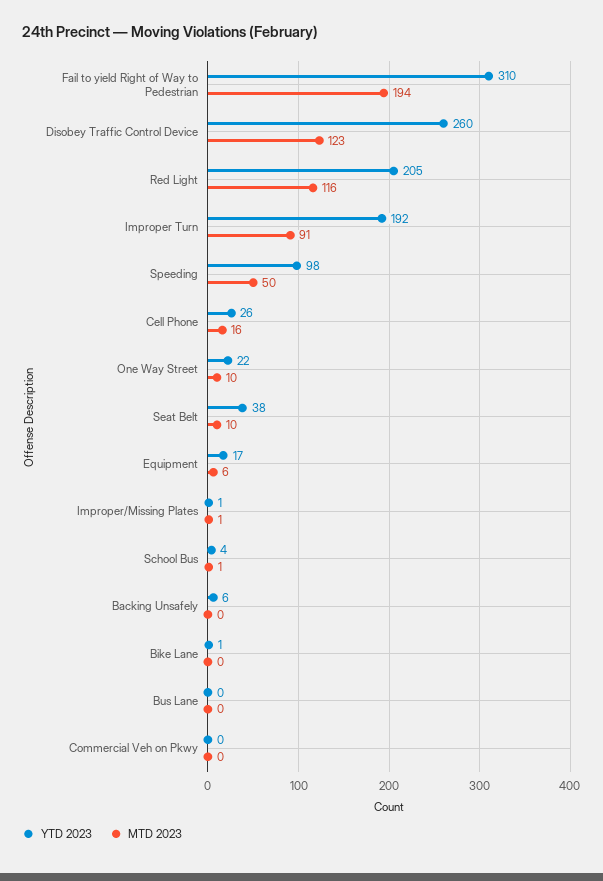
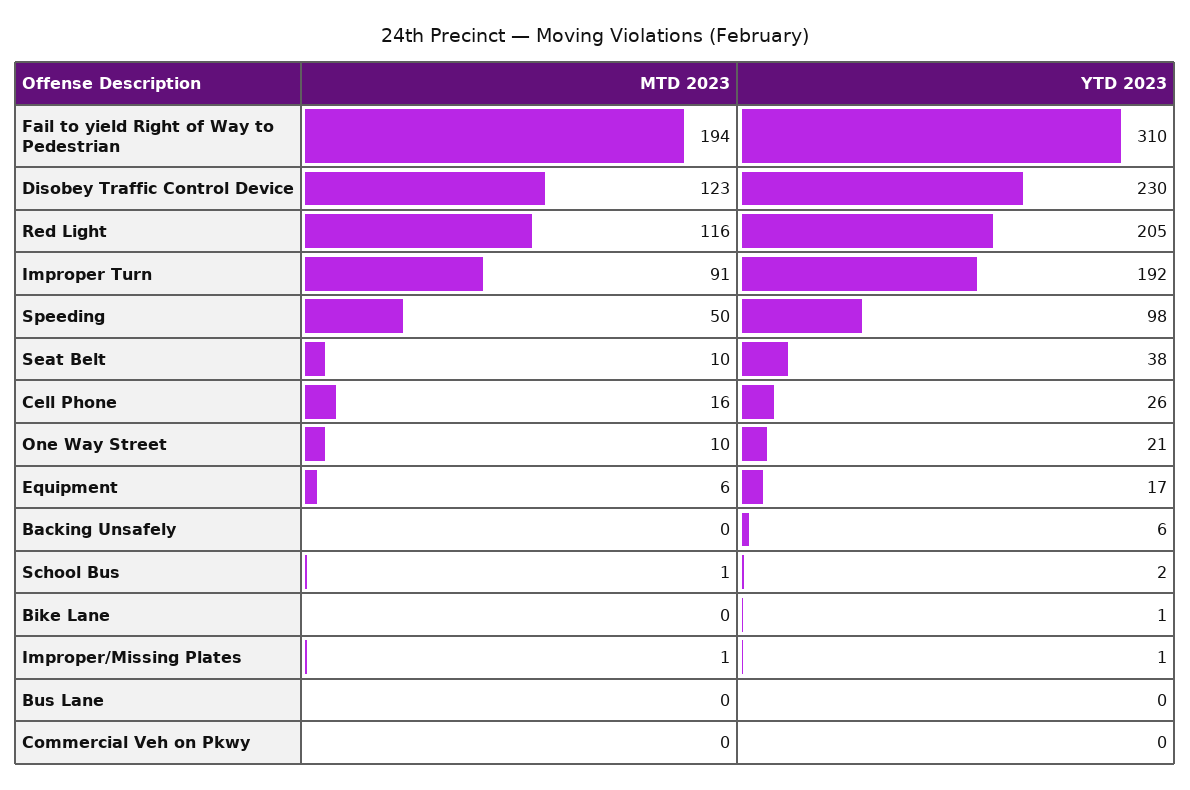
  {
    "YTD 2023": {
      "Fail to yield Right of Way to Pedestrian": 310,
-     "Disobey Traffic Control Device": 260,
+     "Disobey Traffic Control Device": 230,
      "Red Light": 205,
      "Improper Turn": 192,
      "Speeding": 98,
      "Cell Phone": 26,
-     "One Way Street": 22,
+     "One Way Street": 21,
      "Seat Belt": 38,
      "Equipment": 17,
      "Improper/Missing Plates": 1,
-     "School Bus": 4,
+     "School Bus": 2,
      "Backing Unsafely": 6,
      "Bike Lane": 1,
      "Bus Lane": 0,
      "Commercial Veh on Pkwy": 0
    },
    "MTD 2023": {
      "Fail to yield Right of Way to Pedestrian": 194,
      "Disobey Traffic Control Device": 123,
      "Red Light": 116,
      "Improper Turn": 91,
      "Speeding": 50,
      "Cell Phone": 16,
      "One Way Street": 10,
      "Seat Belt": 10,
      "Equipment": 6,
      "Improper/Missing Plates": 1,
      "School Bus": 1,
      "Backing Unsafely": 0,
      "Bike Lane": 0,
      "Bus Lane": 0,
      "Commercial Veh on Pkwy": 0
    }
  }

